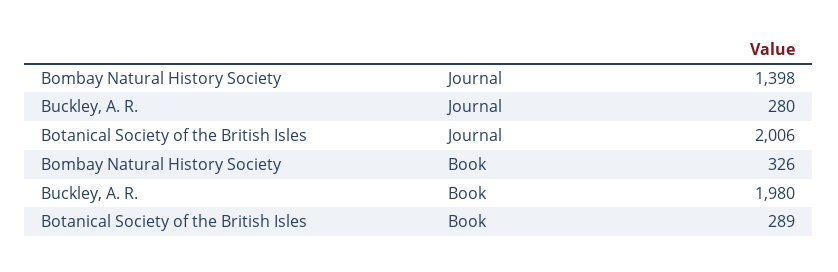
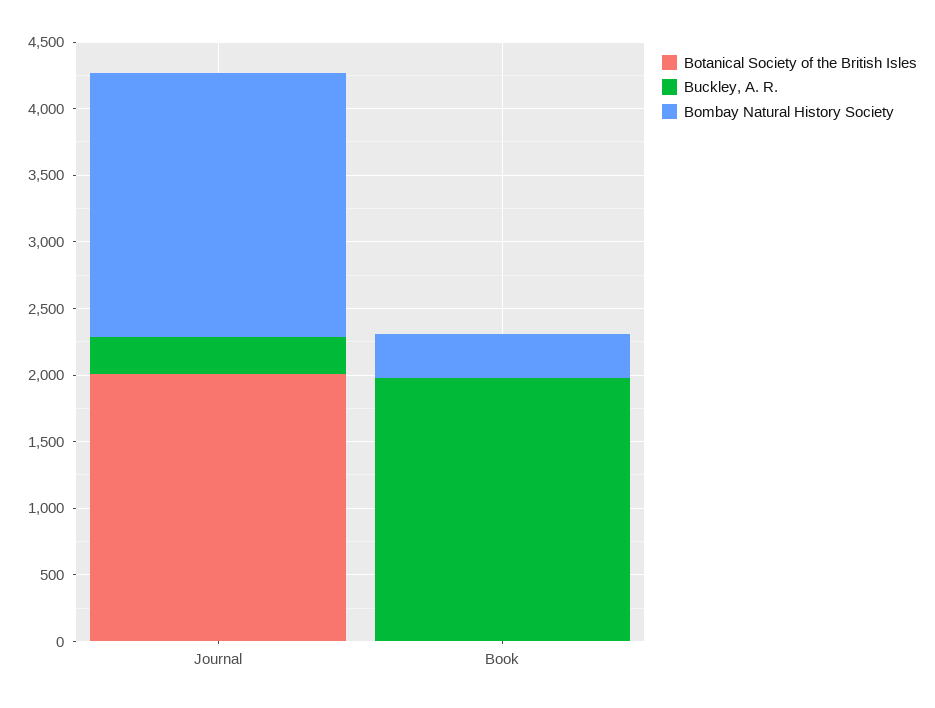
  {
    "Bombay Natural History Society": {
-     "Journal": 1398,
+     "Journal": 2000,
      "Book": 326
    },
    "Buckley, A. R.": {
      "Journal": 280,
      "Book": 1980
    },
    "Botanical Society of the British Isles": {
      "Journal": 2006,
-     "Book": 289
+     "Book": 0
    }
  }

